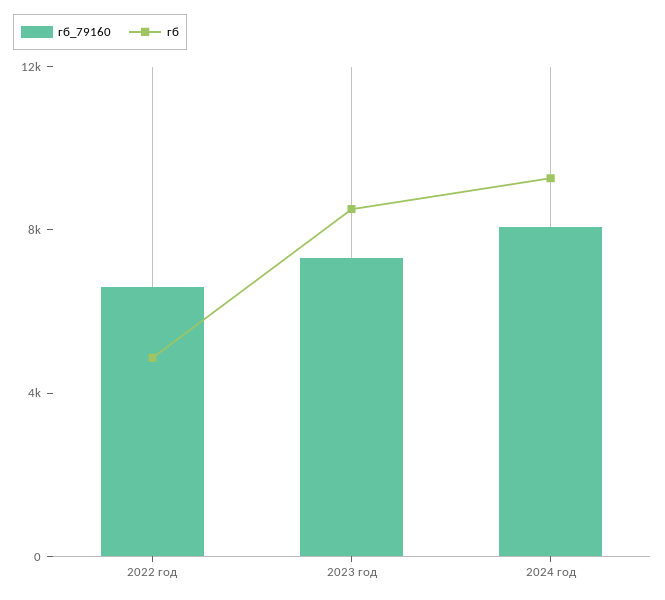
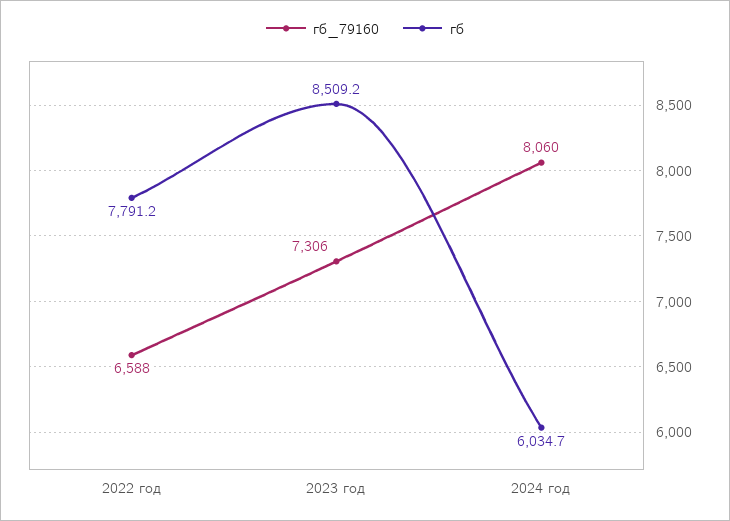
  {
    "гб_79160": {
      "2022 год": 6588,
      "2023 год": 7306,
      "2024 год": 8060
    },
    "гб": {
-     "2022 год": 5000,
+     "2022 год": 7791.2,
      "2023 год": 8509.2,
-     "2024 год": 9000
+     "2024 год": 6034.7
    }
  }

